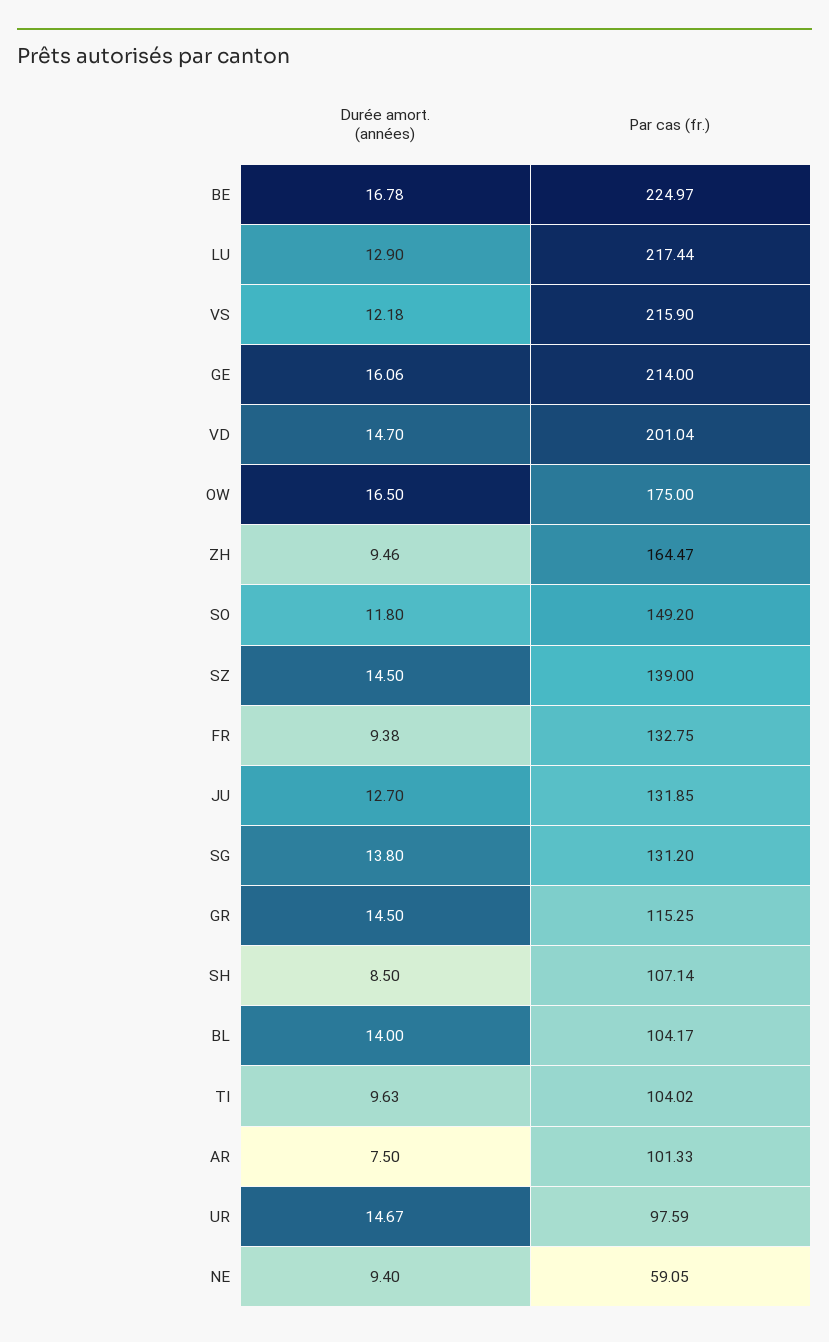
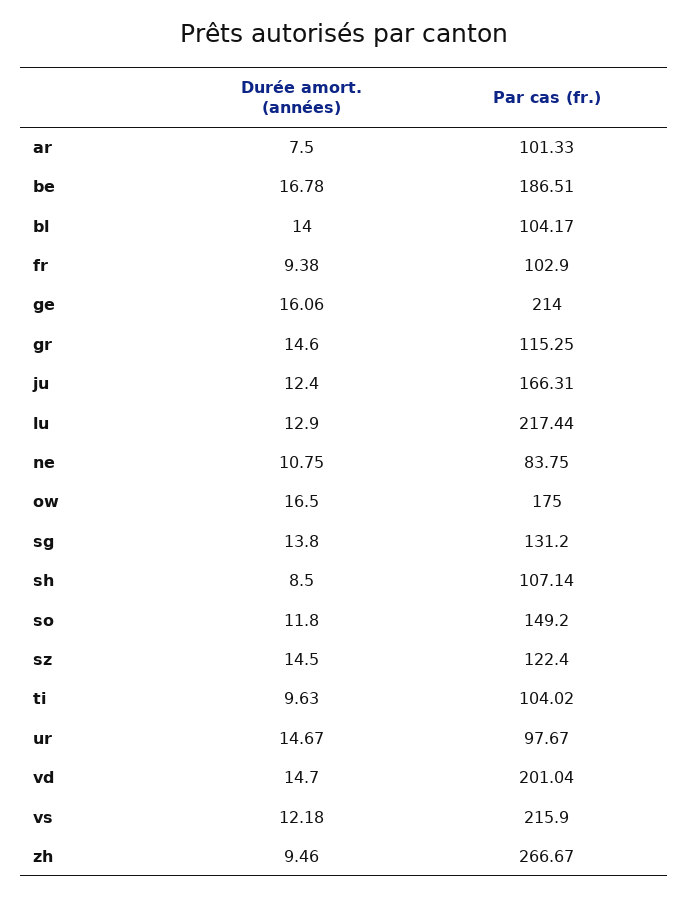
  {
    "Durée amort. (années)": {
      "BE": 16.78,
      "LU": 12.9,
      "VS": 12.18,
      "GE": 16.06,
      "VD": 14.7,
      "OW": 16.5,
      "ZH": 9.46,
      "SO": 11.8,
      "SZ": 14.5,
      "FR": 9.38,
-     "JU": 12.7,
+     "JU": 12.4,
      "SG": 13.8,
-     "GR": 14.5,
+     "GR": 14.6,
      "SH": 8.5,
      "BL": 14,
      "TI": 9.63,
      "AR": 7.5,
      "UR": 14.67,
-     "NE": 9.4
+     "NE": 10.75
    },
    "Par cas (fr.)": {
-     "BE": 224.97,
+     "BE": 186.51,
      "LU": 217.44,
      "VS": 215.9,
      "GE": 214,
      "VD": 201.04,
      "OW": 175,
-     "ZH": 164.47,
+     "ZH": 266.67,
      "SO": 149.2,
-     "SZ": 139,
+     "SZ": 122.4,
-     "FR": 132.75,
+     "FR": 102.9,
-     "JU": 131.85,
+     "JU": 166.31,
      "SG": 131.2,
      "GR": 115.25,
      "SH": 107.14,
      "BL": 104.17,
      "TI": 104.02,
      "AR": 101.33,
-     "UR": 97.59,
+     "UR": 97.67,
-     "NE": 59.05
+     "NE": 83.75
    }
  }

